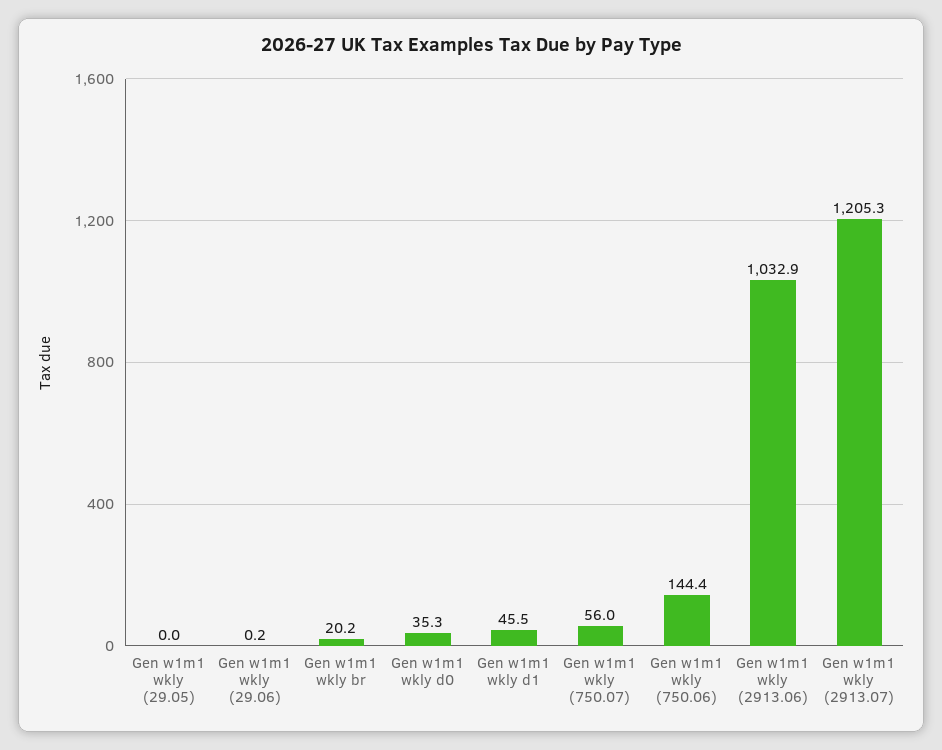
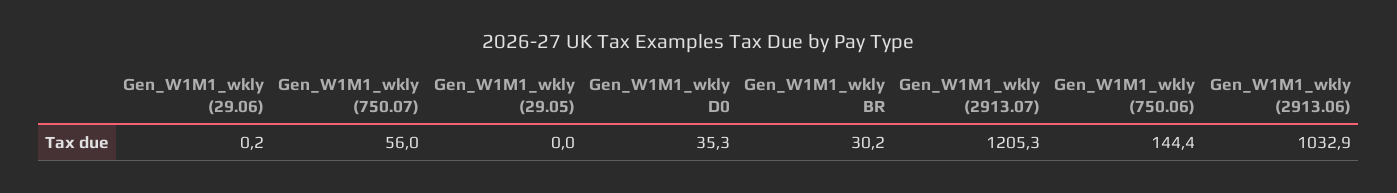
  {
    "Gen w1m1 wkly (29.05)": 0,
    "Gen w1m1 wkly (29.06)": 0.2,
-   "Gen w1m1 wkly br": 20.2,
+   "Gen w1m1 wkly br": 30.2,
    "Gen w1m1 wkly d0": 35.3,
-   "Gen w1m1 wkly d1": 45.5,
    "Gen w1m1 wkly (750.07)": 56,
    "Gen w1m1 wkly (750.06)": 144.4,
    "Gen w1m1 wkly (2913.06)": 1032.9,
    "Gen w1m1 wkly (2913.07)": 1205.3
  }

